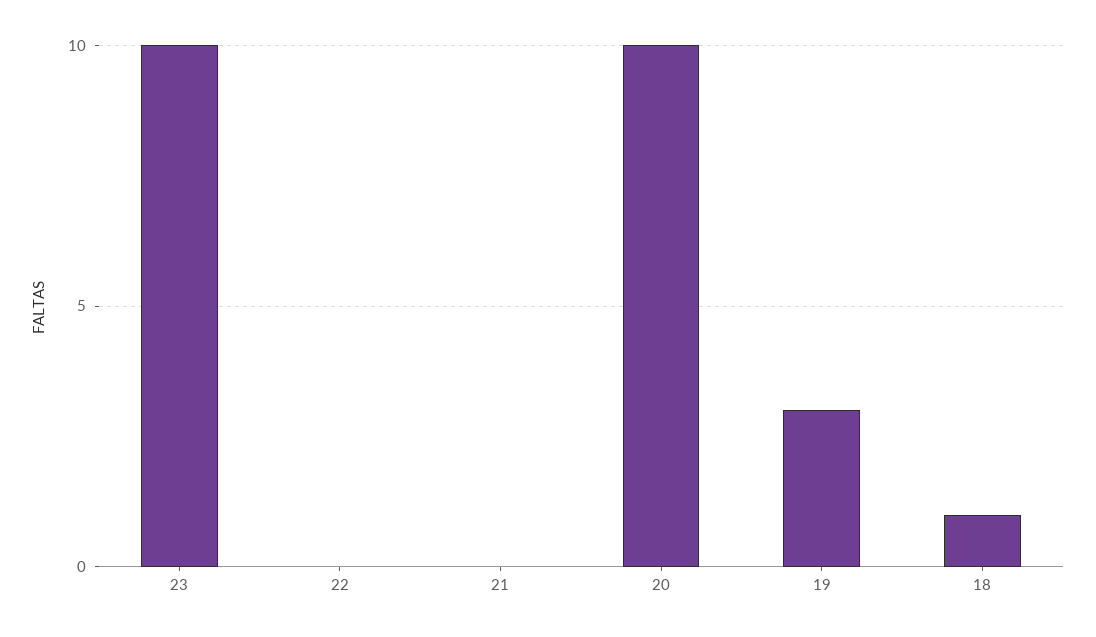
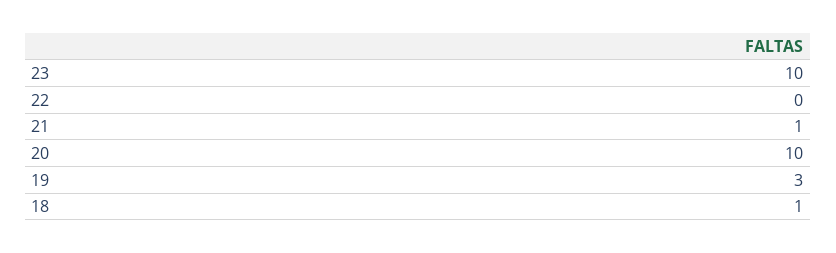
  {
    "23": 10,
    "22": 0,
-   "21": 0,
+   "21": 1,
    "20": 10,
    "19": 3,
    "18": 1
  }

